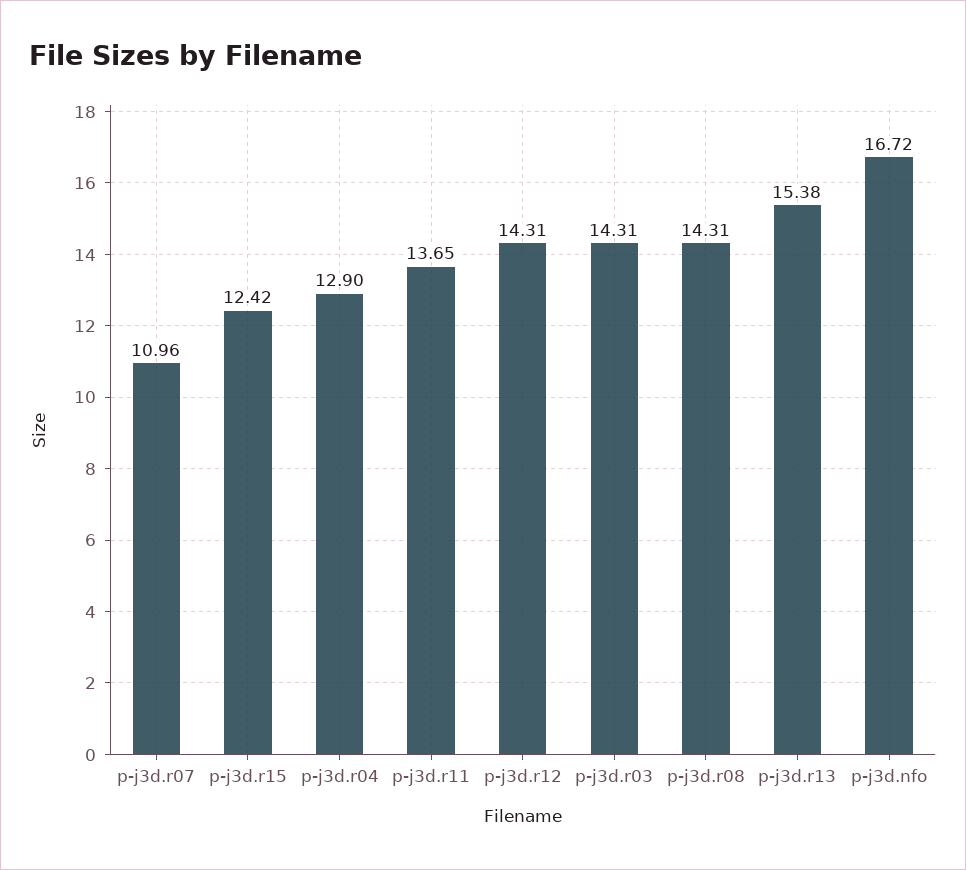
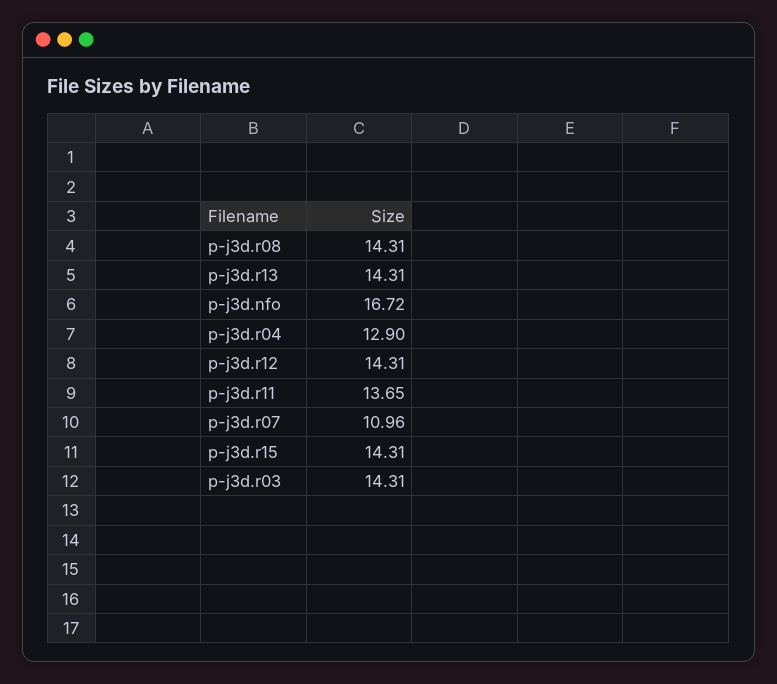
  {
    "p-j3d.r07": 10.96,
-   "p-j3d.r15": 12.42,
+   "p-j3d.r15": 14.31,
    "p-j3d.r04": 12.9,
    "p-j3d.r11": 13.65,
    "p-j3d.r12": 14.31,
    "p-j3d.r03": 14.31,
    "p-j3d.r08": 14.31,
-   "p-j3d.r13": 15.38,
+   "p-j3d.r13": 14.31,
    "p-j3d.nfo": 16.72
  }

